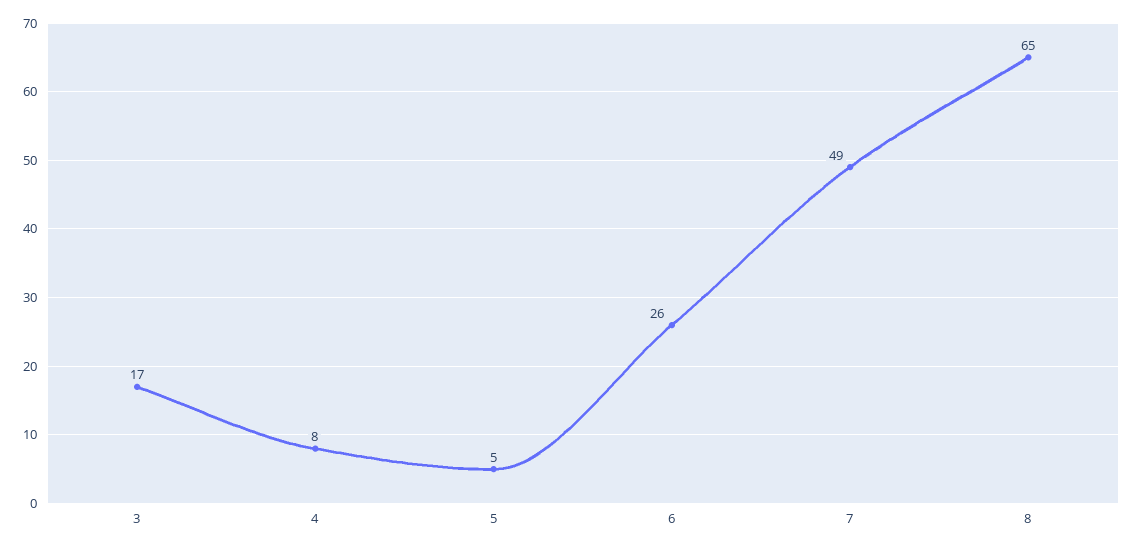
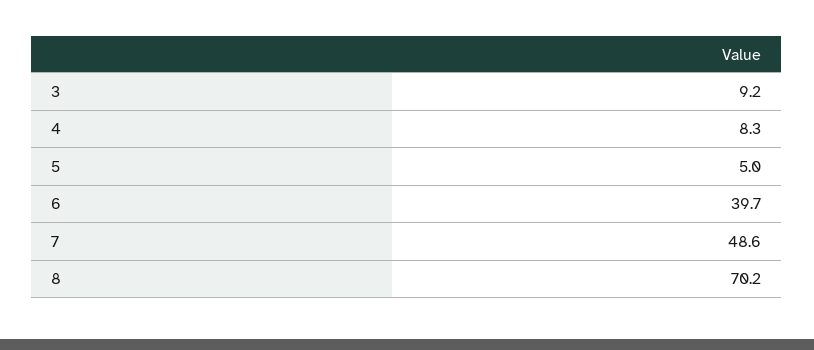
  {
-   "3": 17,
+   "3": 9.2,
    "4": 8.3,
    "5": 5,
-   "6": 26,
+   "6": 39.7,
    "7": 48.6,
-   "8": 65
+   "8": 70.2
  }

